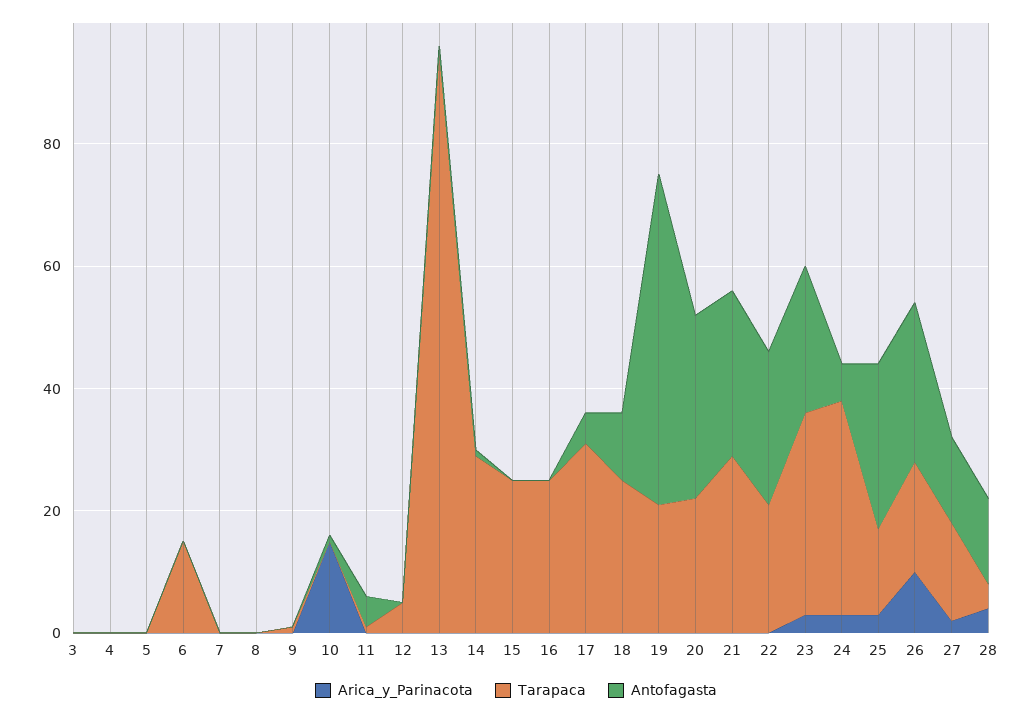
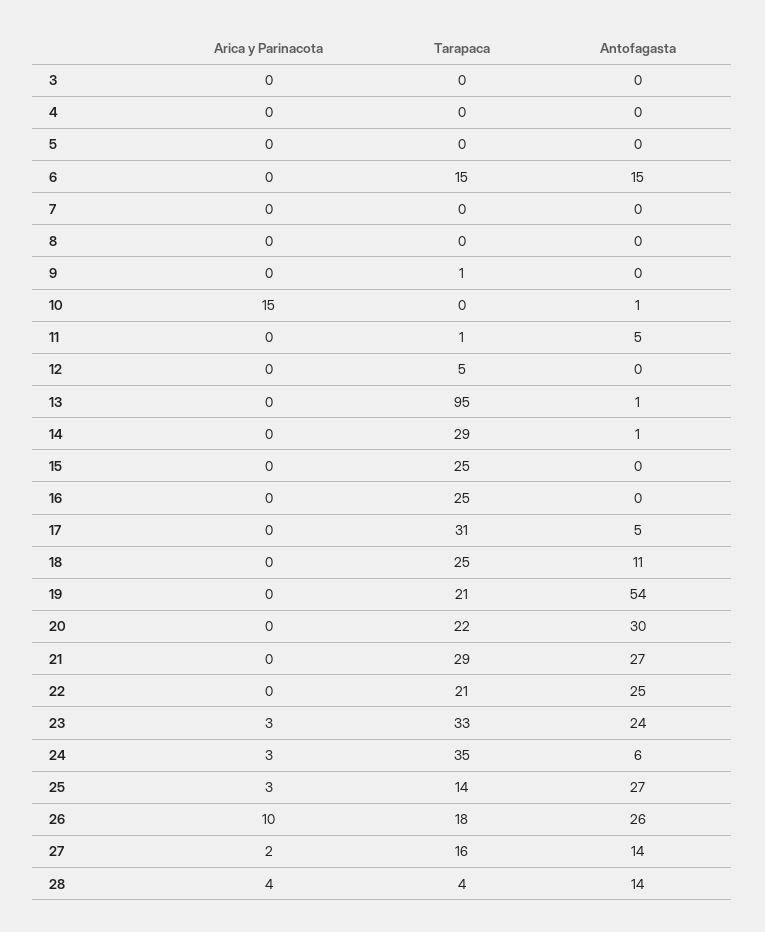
  {
    "Arica_y_Parinacota": {
      "3": 0,
      "4": 0,
      "5": 0,
      "6": 0,
      "7": 0,
      "8": 0,
      "9": 0,
      "10": 15,
      "11": 0,
      "12": 0,
      "13": 0,
      "14": 0,
      "15": 0,
      "16": 0,
      "17": 0,
      "18": 0,
      "19": 0,
      "20": 0,
      "21": 0,
      "22": 0,
      "23": 3,
      "24": 3,
      "25": 3,
      "26": 10,
      "27": 2,
      "28": 4
    },
    "Tarapaca": {
      "3": 0,
      "4": 0,
      "5": 0,
      "6": 15,
      "7": 0,
      "8": 0,
      "9": 1,
      "10": 0,
      "11": 1,
      "12": 5,
      "13": 95,
      "14": 29,
      "15": 25,
      "16": 25,
      "17": 31,
      "18": 25,
      "19": 21,
      "20": 22,
      "21": 29,
      "22": 21,
      "23": 33,
      "24": 35,
      "25": 14,
      "26": 18,
      "27": 16,
      "28": 4
    },
    "Antofagasta": {
      "3": 0,
      "4": 0,
      "5": 0,
-     "6": 0,
+     "6": 15,
      "7": 0,
      "8": 0,
      "9": 0,
      "10": 1,
      "11": 5,
      "12": 0,
      "13": 1,
      "14": 1,
      "15": 0,
      "16": 0,
      "17": 5,
      "18": 11,
      "19": 54,
      "20": 30,
      "21": 27,
      "22": 25,
      "23": 24,
      "24": 6,
      "25": 27,
      "26": 26,
      "27": 14,
      "28": 14
    }
  }

